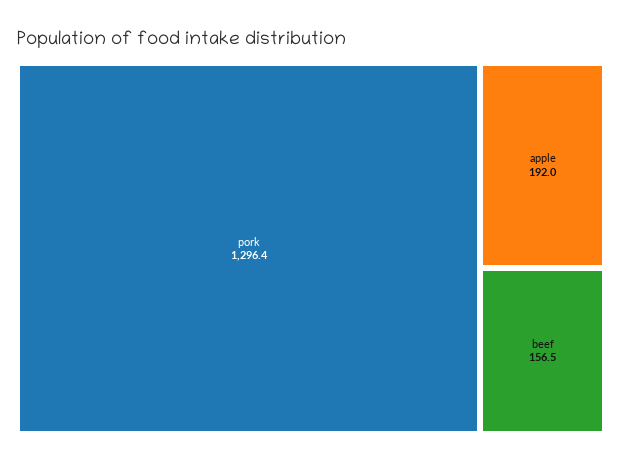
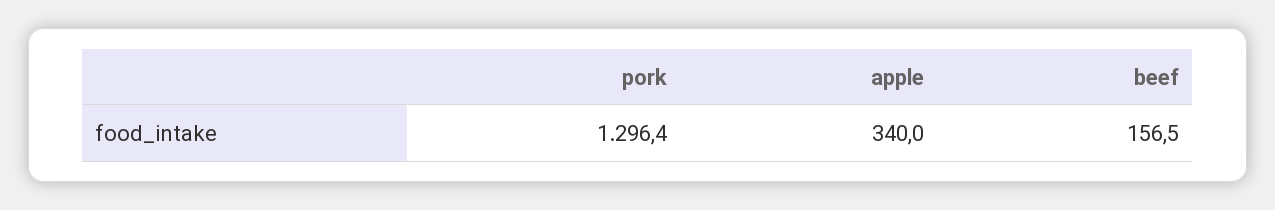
  {
    "pork": 1296.4,
-   "apple": 192,
+   "apple": 340,
    "beef": 156.5
  }

